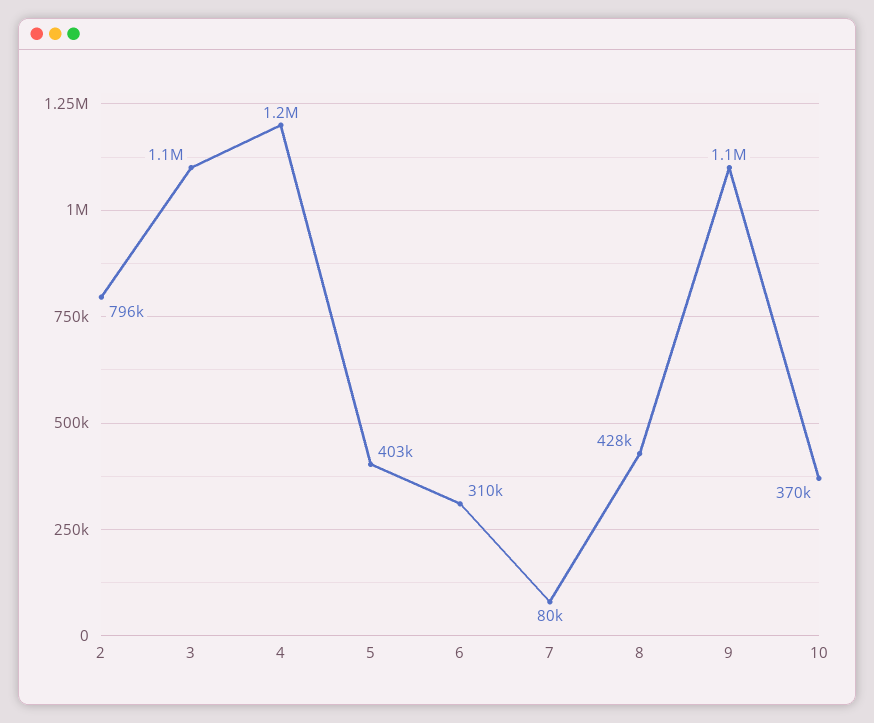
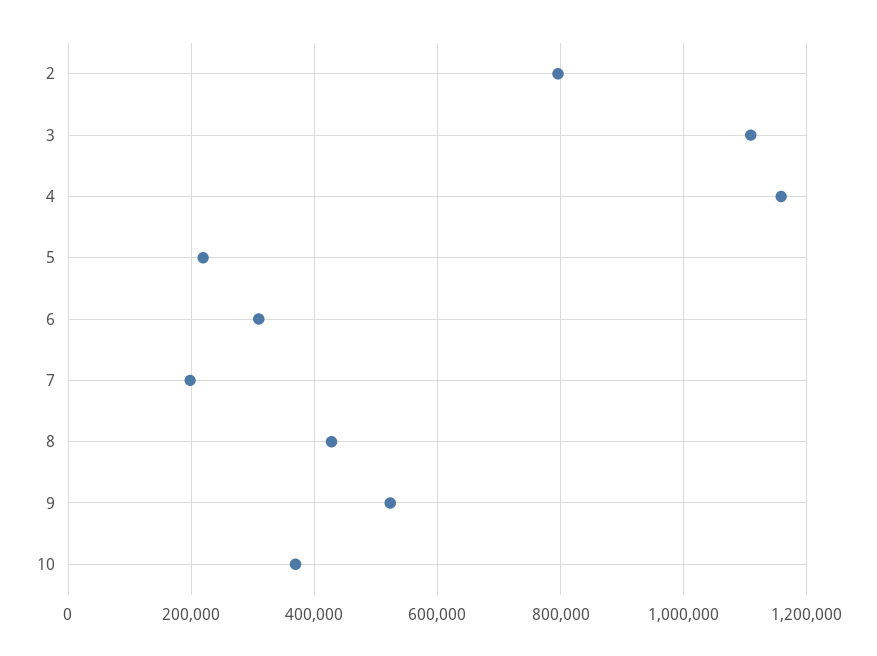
  {
    "2": 796000,
    "3": 1100000,
    "4": 1200000,
-   "5": 403000,
+   "5": 220000,
    "6": 310000,
-   "7": 80000,
+   "7": 200000,
    "8": 428000,
-   "9": 1100000,
+   "9": 520000,
    "10": 370000
  }

